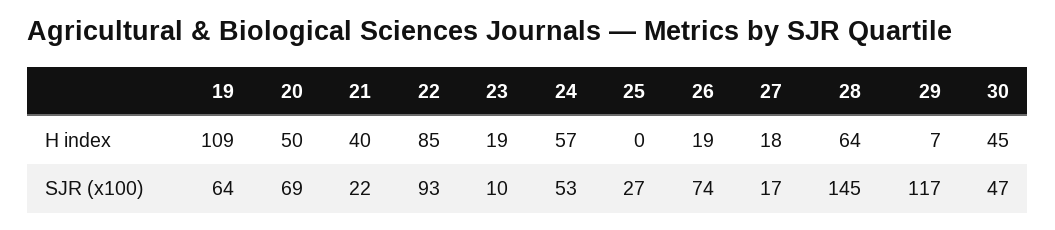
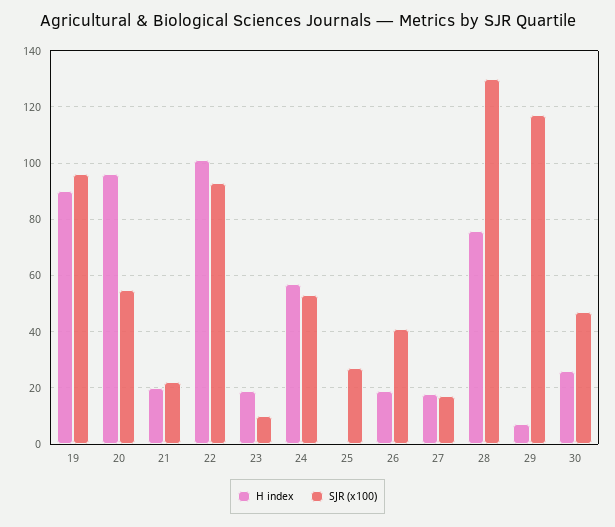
  {
    "H index": {
-     "19": 109,
+     "19": 90,
-     "20": 50,
+     "20": 95,
-     "21": 40,
+     "21": 20,
-     "22": 85,
+     "22": 100,
      "23": 19,
      "24": 57,
      "25": 0,
      "26": 19,
      "27": 18,
-     "28": 64,
+     "28": 75,
      "29": 7,
-     "30": 45
+     "30": 25
    },
    "SJR (x100)": {
-     "19": 64,
+     "19": 95,
-     "20": 69,
+     "20": 55,
      "21": 22,
      "22": 93,
      "23": 10,
      "24": 53,
      "25": 27,
-     "26": 74,
+     "26": 40,
      "27": 17,
-     "28": 145,
+     "28": 130,
      "29": 117,
      "30": 47
    }
  }

